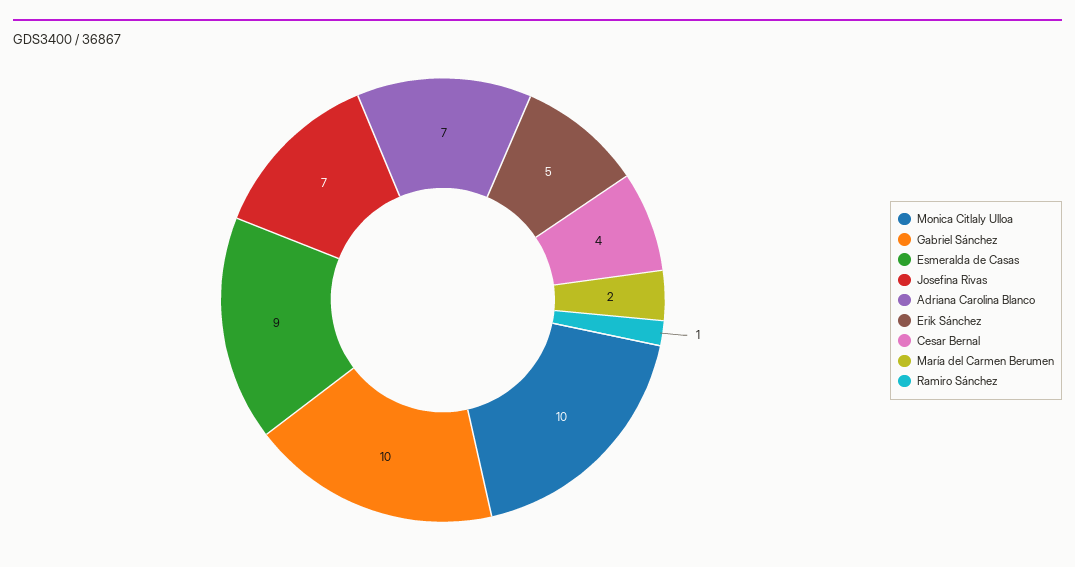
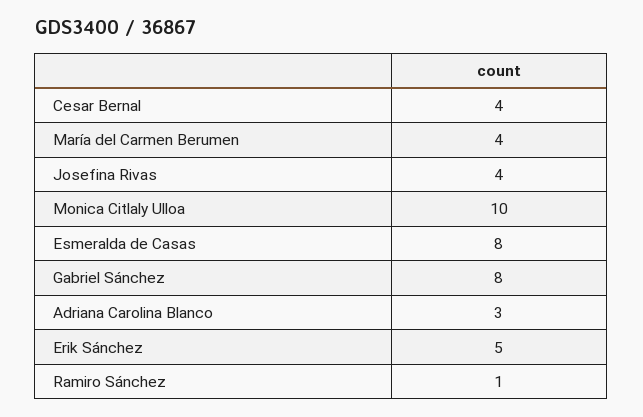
  {
    "Monica Citlaly Ulloa": 10,
-   "Gabriel Sánchez": 10,
+   "Gabriel Sánchez": 8,
-   "Esmeralda de Casas": 9,
+   "Esmeralda de Casas": 8,
-   "Josefina Rivas": 7,
+   "Josefina Rivas": 4,
-   "Adriana Carolina Blanco": 7,
+   "Adriana Carolina Blanco": 3,
    "Erik Sánchez": 5,
    "Cesar Bernal": 4,
-   "María del Carmen Berumen": 2,
+   "María del Carmen Berumen": 4,
    "Ramiro Sánchez": 1
  }

